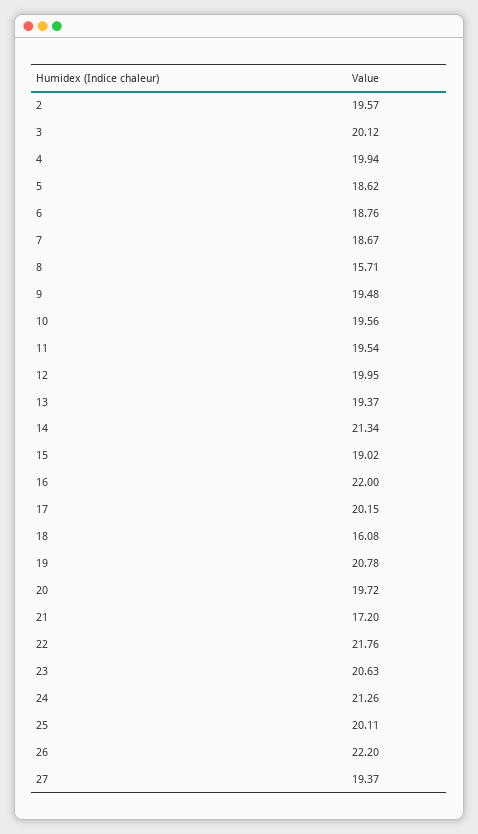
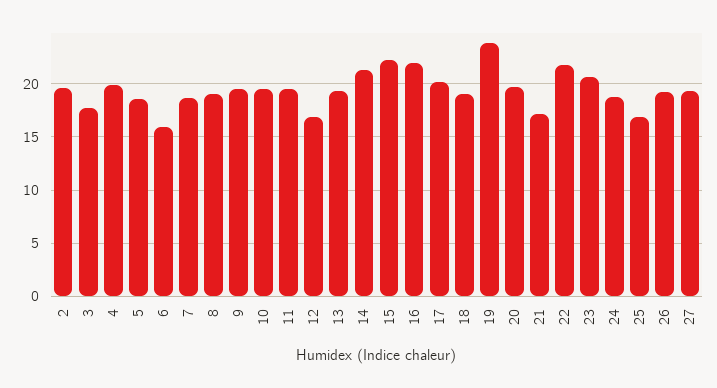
  {
    "2": 19.57,
-   "3": 20.12,
+   "3": 18,
    "4": 19.94,
    "5": 18.62,
-   "6": 18.76,
+   "6": 16,
    "7": 18.67,
-   "8": 15.71,
+   "8": 19,
    "9": 19.48,
    "10": 19.56,
    "11": 19.54,
-   "12": 19.95,
+   "12": 17,
    "13": 19.37,
    "14": 21.34,
-   "15": 19.02,
+   "15": 22,
    "16": 22,
    "17": 20.15,
-   "18": 16.08,
+   "18": 19,
-   "19": 20.78,
+   "19": 24,
    "20": 19.72,
    "21": 17.2,
    "22": 21.76,
    "23": 20.63,
-   "24": 21.26,
+   "24": 19,
-   "25": 20.11,
+   "25": 17,
-   "26": 22.2,
+   "26": 19,
    "27": 19.37
  }

